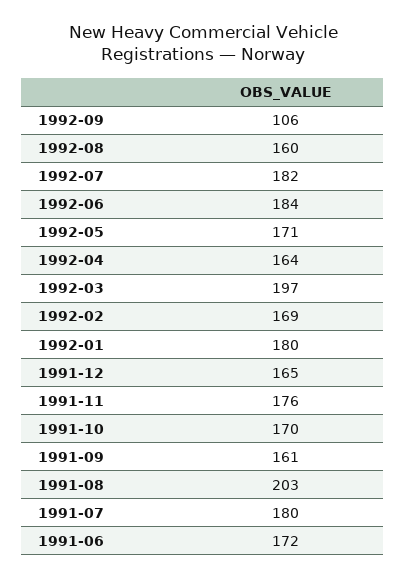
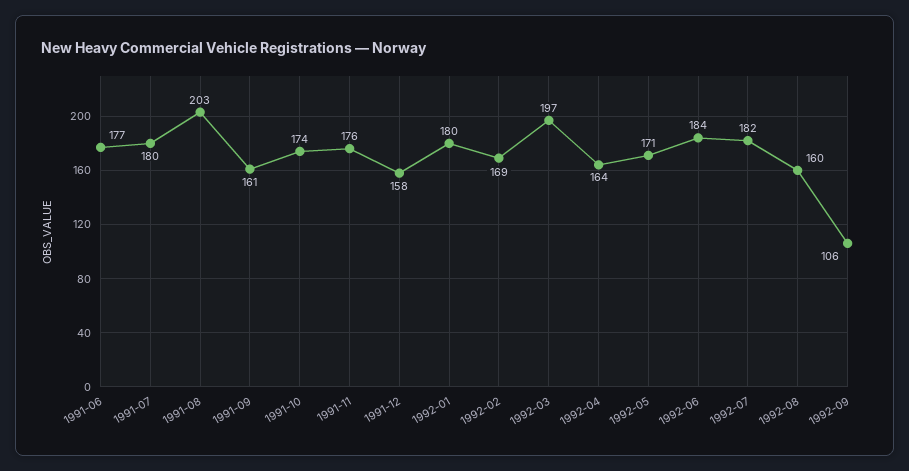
  {
    "1992-09": 106,
    "1992-08": 160,
    "1992-07": 182,
    "1992-06": 184,
    "1992-05": 171,
    "1992-04": 164,
    "1992-03": 197,
    "1992-02": 169,
    "1992-01": 180,
-   "1991-12": 165,
+   "1991-12": 158,
    "1991-11": 176,
-   "1991-10": 170,
+   "1991-10": 174,
    "1991-09": 161,
    "1991-08": 203,
    "1991-07": 180,
-   "1991-06": 172
+   "1991-06": 177
  }

